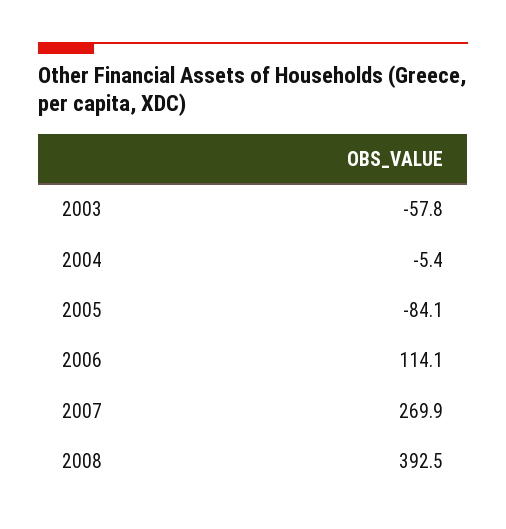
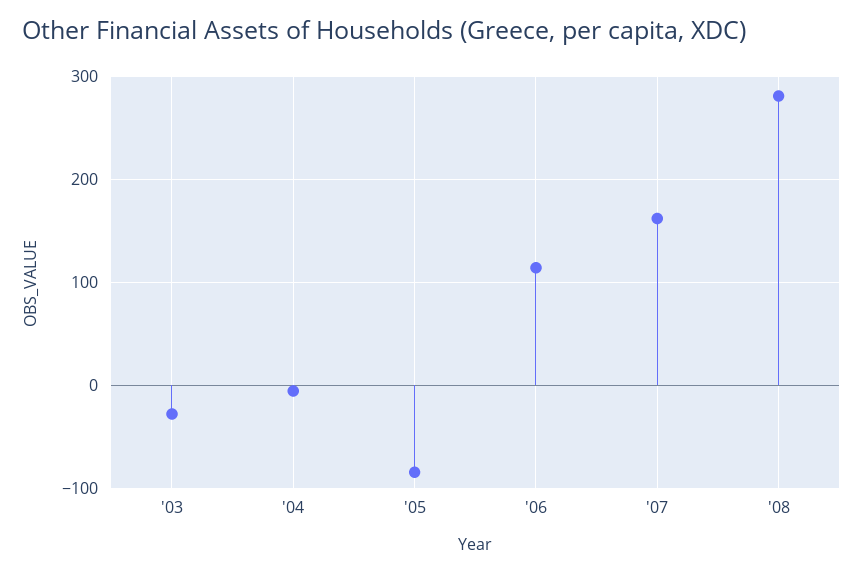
  {
-   "2003": -57.8,
+   "2003": -30,
    "2004": -5.4,
    "2005": -84.1,
    "2006": 114.1,
-   "2007": 269.9,
+   "2007": 160,
-   "2008": 392.5
+   "2008": 280
  }

